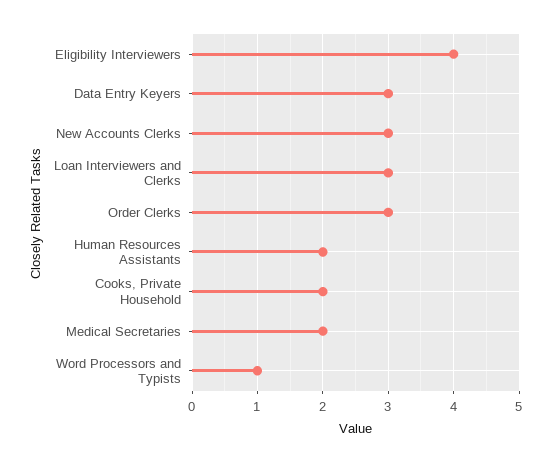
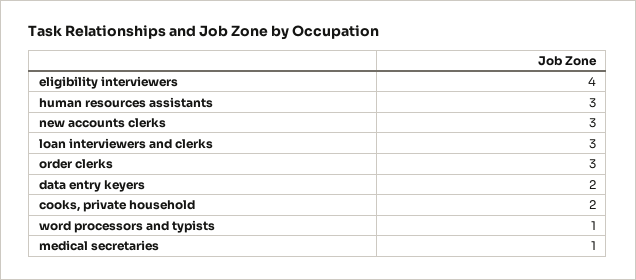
  {
    "Eligibility Interviewers": 4,
-   "Data Entry Keyers": 3,
+   "Data Entry Keyers": 2,
    "New Accounts Clerks": 3,
    "Loan Interviewers and Clerks": 3,
    "Order Clerks": 3,
-   "Human Resources Assistants": 2,
+   "Human Resources Assistants": 3,
    "Cooks, Private Household": 2,
-   "Medical Secretaries": 2,
+   "Medical Secretaries": 1,
    "Word Processors and Typists": 1
  }

